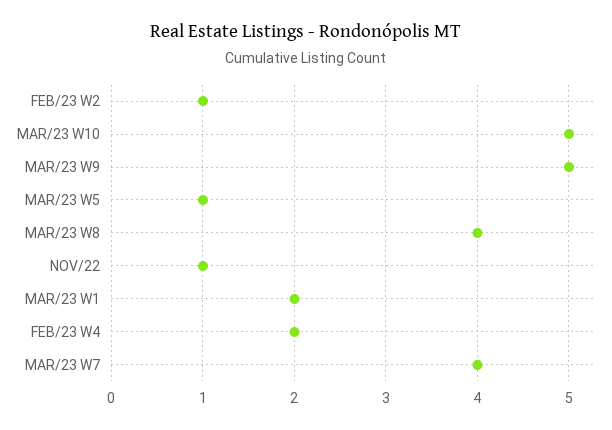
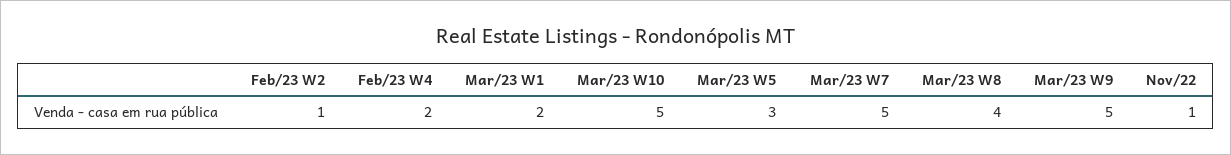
  {
    "FEB/23 W2": 1,
    "MAR/23 W10": 5,
    "MAR/23 W9": 5,
-   "MAR/23 W5": 1,
+   "MAR/23 W5": 3,
    "MAR/23 W8": 4,
    "NOV/22": 1,
    "MAR/23 W1": 2,
    "FEB/23 W4": 2,
-   "MAR/23 W7": 4
+   "MAR/23 W7": 5
  }

